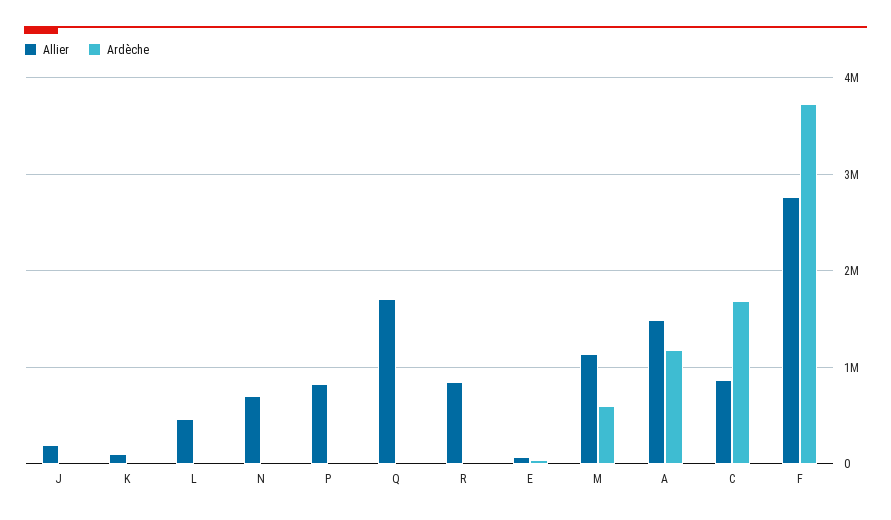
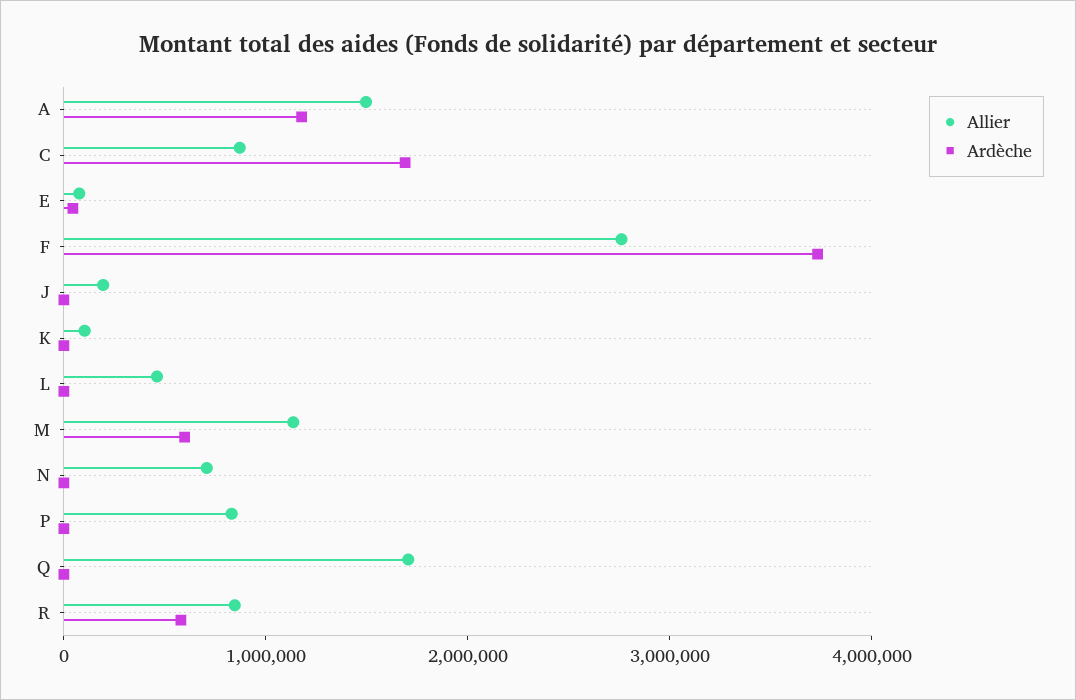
  {
    "Allier": {
      "J": 200000,
      "K": 100000,
      "L": 500000,
      "N": 700000,
      "P": 800000,
      "Q": 1700000,
      "R": 800000,
      "E": 100000,
      "M": 1100000,
      "A": 1500000,
      "C": 900000,
      "F": 2800000
    },
    "Ardèche": {
      "J": 0,
      "K": 0,
      "L": 0,
      "N": 0,
      "P": 0,
      "Q": 0,
-     "R": 0,
+     "R": 600000,
      "E": 0,
      "M": 600000,
      "A": 1200000,
      "C": 1700000,
      "F": 3700000
    }
  }

